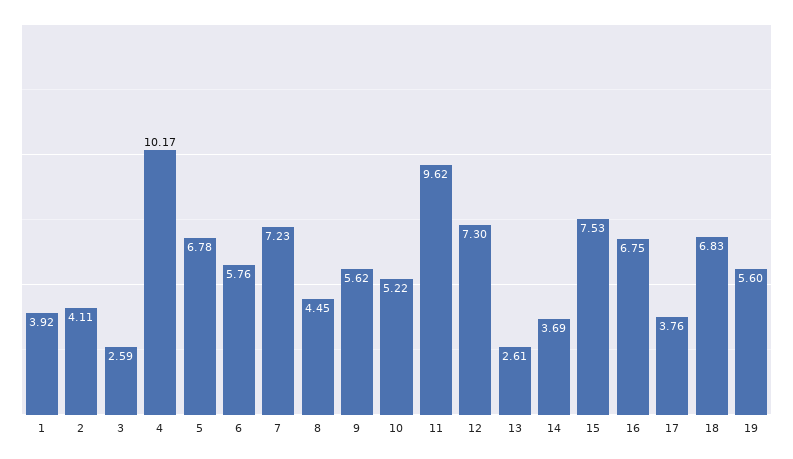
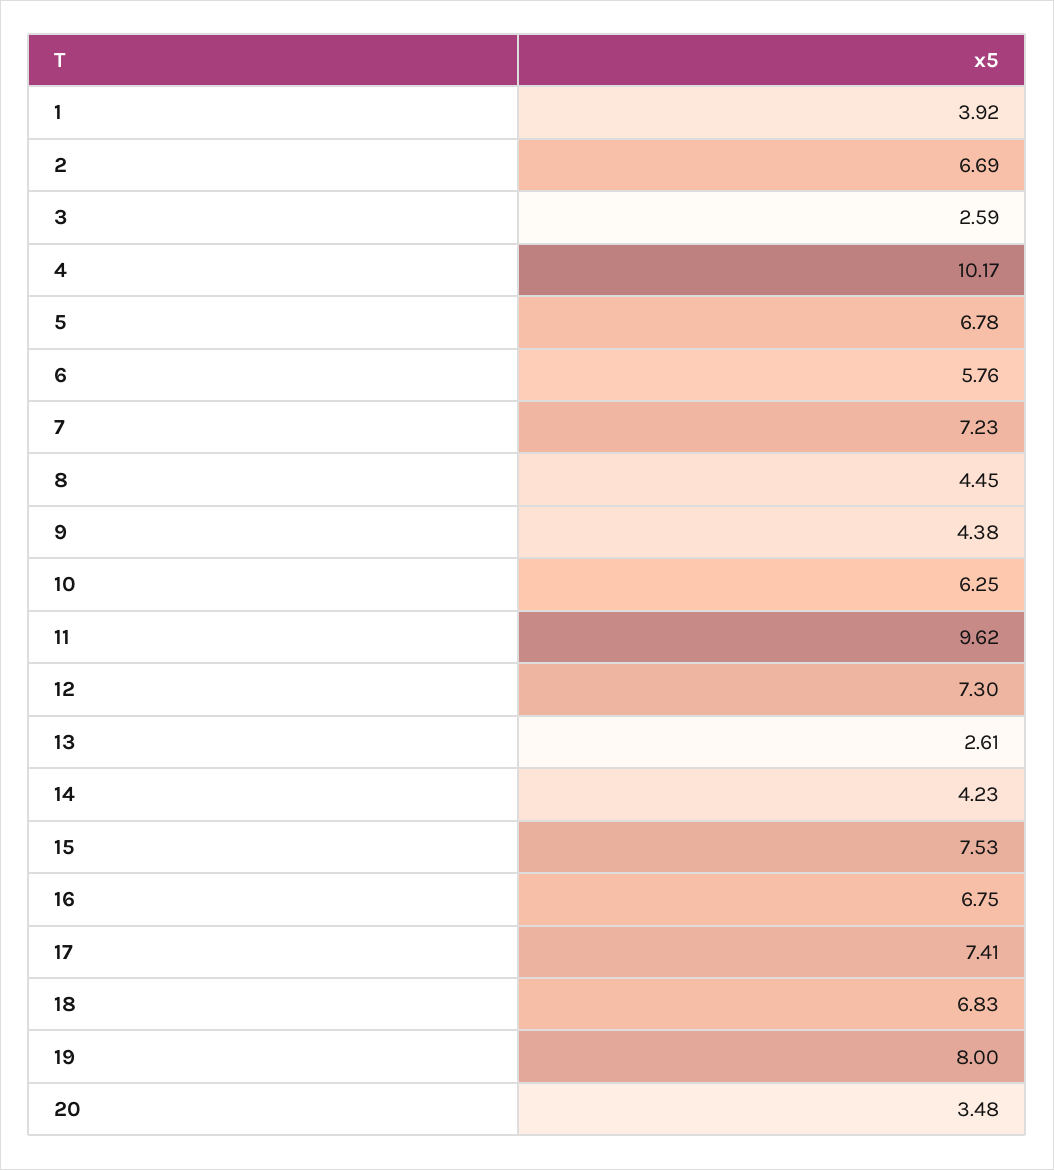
  {
    "1": 3.92,
-   "2": 4.11,
+   "2": 6.69,
    "3": 2.59,
    "4": 10.17,
    "5": 6.78,
    "6": 5.76,
    "7": 7.23,
    "8": 4.45,
-   "9": 5.62,
+   "9": 4.38,
-   "10": 5.22,
+   "10": 6.25,
    "11": 9.62,
    "12": 7.3,
    "13": 2.61,
-   "14": 3.69,
+   "14": 4.23,
    "15": 7.53,
    "16": 6.75,
-   "17": 3.76,
+   "17": 7.41,
    "18": 6.83,
-   "19": 5.6
+   "19": 8,
+   "20": 3.48
  }

